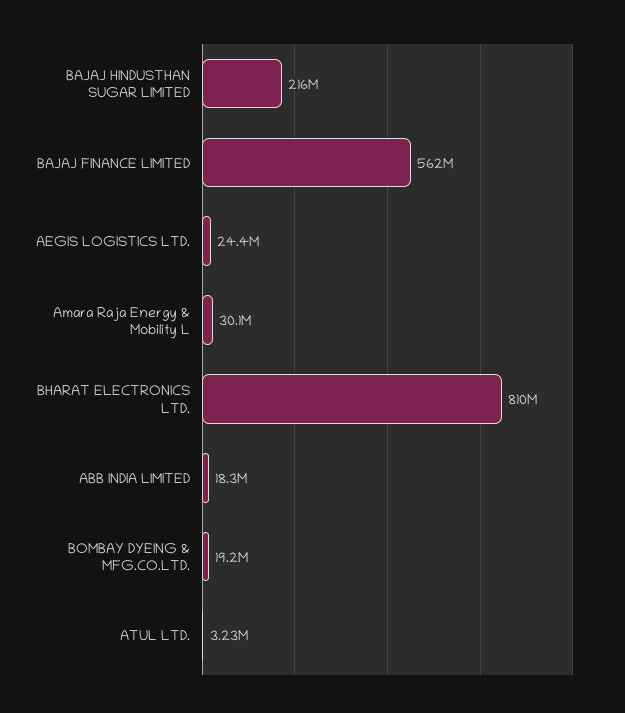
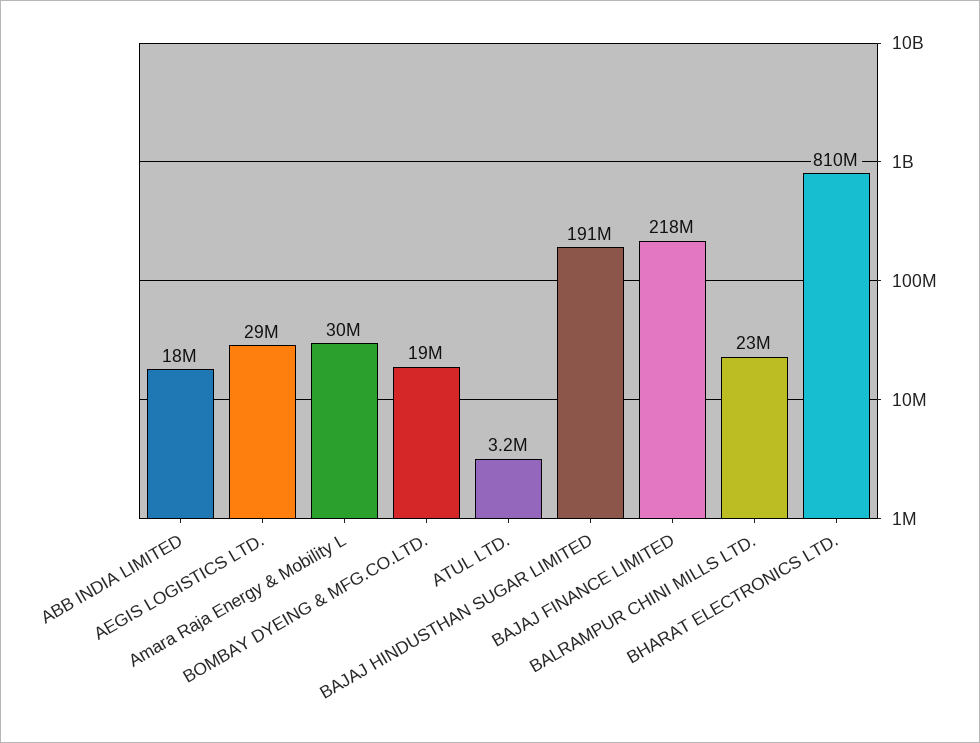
  {
-   "BAJAJ HINDUSTHAN SUGAR LIMITED": 216000000,
+   "BAJAJ HINDUSTHAN SUGAR LIMITED": 191000000,
-   "BAJAJ FINANCE LIMITED": 562000000,
+   "BAJAJ FINANCE LIMITED": 218000000,
-   "AEGIS LOGISTICS LTD.": 24400000,
+   "AEGIS LOGISTICS LTD.": 29000000,
    "Amara Raja Energy & Mobility L": 30100000,
    "BHARAT ELECTRONICS LTD.": 810000000,
    "ABB INDIA LIMITED": 18300000,
    "BOMBAY DYEING & MFG.CO.LTD.": 19200000,
-   "ATUL LTD.": 3230000
+   "ATUL LTD.": 3230000,
+   "BALRAMPUR CHINI MILLS LTD.": 23000000
  }

